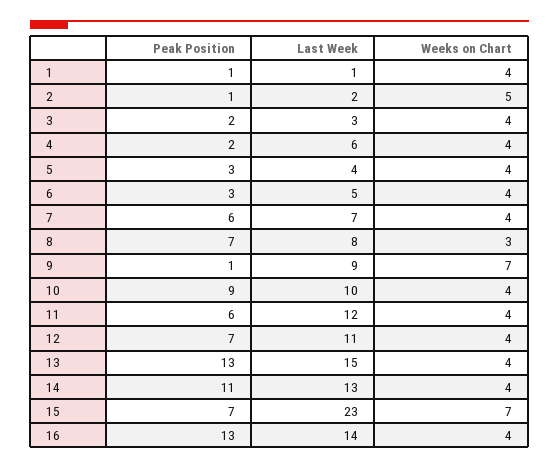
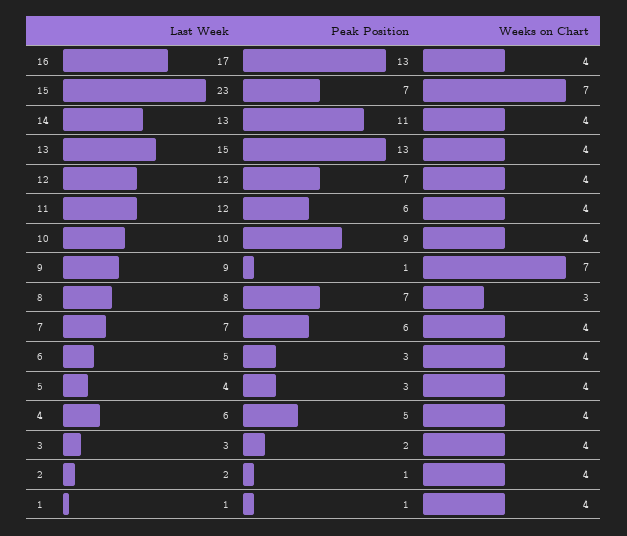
  {
    "Peak Position": {
      "1": 1,
      "2": 1,
      "3": 2,
-     "4": 2,
+     "4": 5,
      "5": 3,
      "6": 3,
      "7": 6,
      "8": 7,
      "9": 1,
      "10": 9,
      "11": 6,
      "12": 7,
      "13": 13,
      "14": 11,
      "15": 7,
      "16": 13
    },
    "Last Week": {
      "1": 1,
      "2": 2,
      "3": 3,
      "4": 6,
      "5": 4,
      "6": 5,
      "7": 7,
      "8": 8,
      "9": 9,
      "10": 10,
      "11": 12,
-     "12": 11,
+     "12": 12,
      "13": 15,
      "14": 13,
      "15": 23,
-     "16": 14
+     "16": 17
    },
    "Weeks on Chart": {
      "1": 4,
-     "2": 5,
+     "2": 4,
      "3": 4,
      "4": 4,
      "5": 4,
      "6": 4,
      "7": 4,
      "8": 3,
      "9": 7,
      "10": 4,
      "11": 4,
      "12": 4,
      "13": 4,
      "14": 4,
      "15": 7,
      "16": 4
    }
  }

